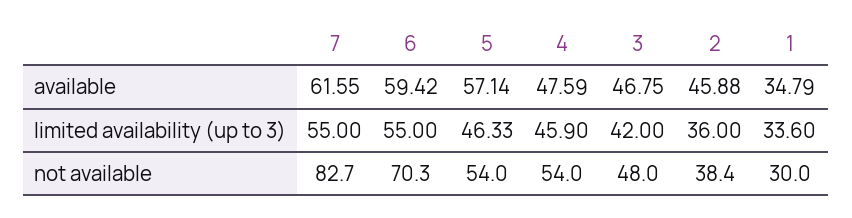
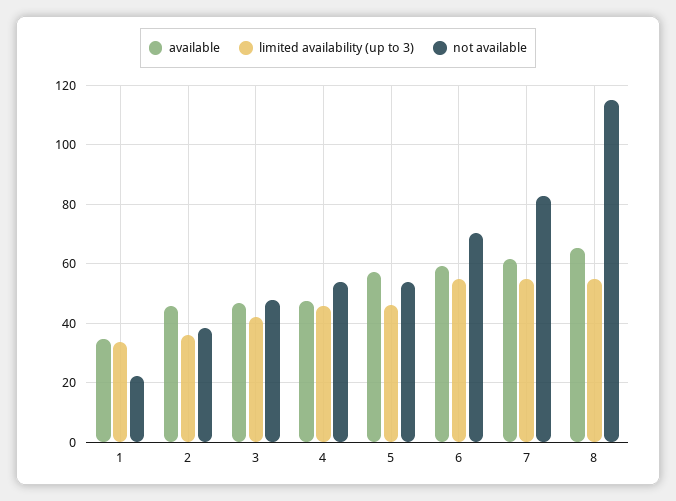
  {
    "available": {
      "7": 61.55,
      "6": 59.42,
      "5": 57.14,
      "4": 47.59,
      "3": 46.75,
      "2": 45.88,
-     "1": 34.79
+     "1": 34.79,
+     "8": 65
    },
    "limited availability (up to 3)": {
      "7": 55,
      "6": 55,
      "5": 46.33,
      "4": 45.9,
      "3": 42,
      "2": 36,
-     "1": 33.6
+     "1": 33.6,
+     "8": 55
    },
    "not available": {
      "7": 82.7,
      "6": 70.3,
      "5": 54,
      "4": 54,
      "3": 48,
      "2": 38.4,
-     "1": 30
+     "1": 22.5,
+     "8": 115
    }
  }

